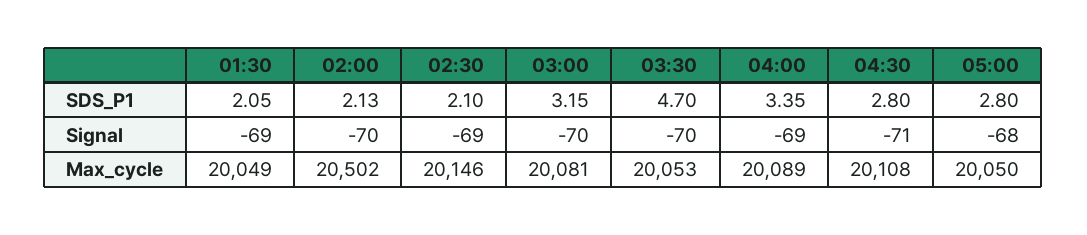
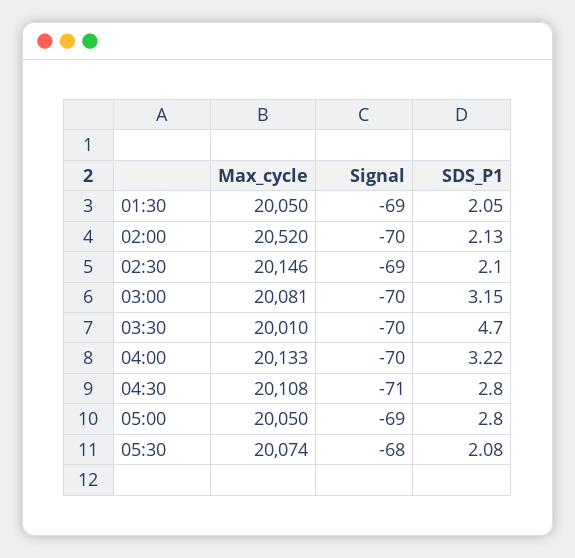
  {
    "01:30": {
      "SDS_P1": 2.05,
      "Signal": -69,
-     "Max_cycle": 20049
+     "Max_cycle": 20050
    },
    "02:00": {
      "SDS_P1": 2.13,
      "Signal": -70,
-     "Max_cycle": 20502
+     "Max_cycle": 20520
    },
    "02:30": {
      "SDS_P1": 2.1,
      "Signal": -69,
      "Max_cycle": 20146
    },
    "03:00": {
      "SDS_P1": 3.15,
      "Signal": -70,
      "Max_cycle": 20081
    },
    "03:30": {
      "SDS_P1": 4.7,
      "Signal": -70,
-     "Max_cycle": 20053
+     "Max_cycle": 20010
    },
    "04:00": {
-     "SDS_P1": 3.35,
+     "SDS_P1": 3.22,
-     "Signal": -69,
+     "Signal": -70,
-     "Max_cycle": 20089
+     "Max_cycle": 20133
    },
    "04:30": {
      "SDS_P1": 2.8,
      "Signal": -71,
      "Max_cycle": 20108
    },
    "05:00": {
      "SDS_P1": 2.8,
-     "Signal": -68,
+     "Signal": -69,
      "Max_cycle": 20050
-   }
+   },
+   "05:30": {
+     "Max_cycle": 20074,
+     "Signal": -68,
+     "SDS_P1": 2.08
+   }
  }

